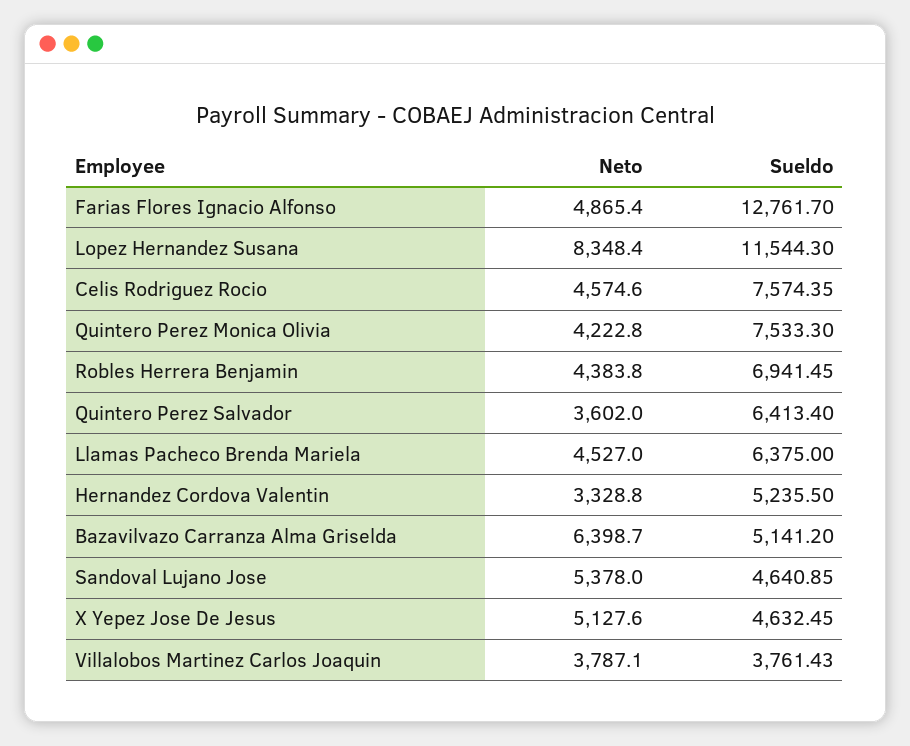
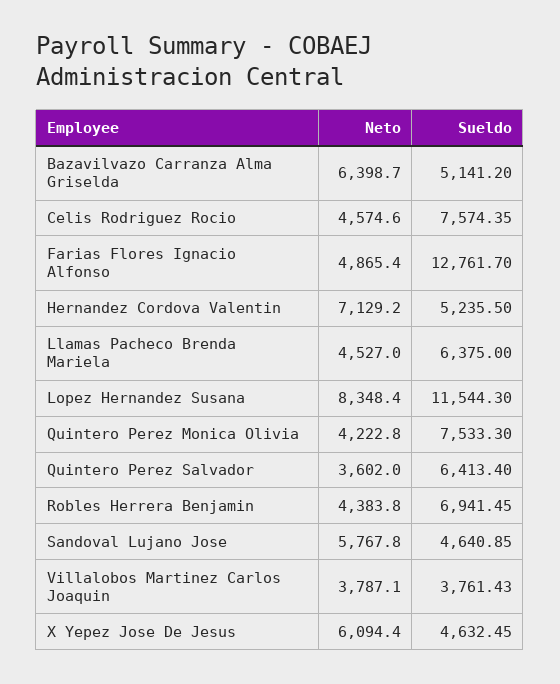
  {
    "Neto": {
      "Farias Flores Ignacio Alfonso": 4865.4,
      "Lopez Hernandez Susana": 8348.4,
      "Celis Rodriguez Rocio": 4574.6,
      "Quintero Perez Monica Olivia": 4222.8,
      "Robles Herrera Benjamin": 4383.8,
      "Quintero Perez Salvador": 3602,
      "Llamas Pacheco Brenda Mariela": 4527,
-     "Hernandez Cordova Valentin": 3328.8,
+     "Hernandez Cordova Valentin": 7129.2,
      "Bazavilvazo Carranza Alma Griselda": 6398.7,
-     "Sandoval Lujano Jose": 5378,
+     "Sandoval Lujano Jose": 5767.8,
-     "X Yepez Jose De Jesus": 5127.6,
+     "X Yepez Jose De Jesus": 6094.4,
      "Villalobos Martinez Carlos Joaquin": 3787.1
    },
    "Sueldo": {
      "Farias Flores Ignacio Alfonso": 12761.7,
      "Lopez Hernandez Susana": 11544.3,
      "Celis Rodriguez Rocio": 7574.35,
      "Quintero Perez Monica Olivia": 7533.3,
      "Robles Herrera Benjamin": 6941.45,
      "Quintero Perez Salvador": 6413.4,
      "Llamas Pacheco Brenda Mariela": 6375,
      "Hernandez Cordova Valentin": 5235.5,
      "Bazavilvazo Carranza Alma Griselda": 5141.2,
      "Sandoval Lujano Jose": 4640.85,
      "X Yepez Jose De Jesus": 4632.45,
      "Villalobos Martinez Carlos Joaquin": 3761.43
    }
  }

